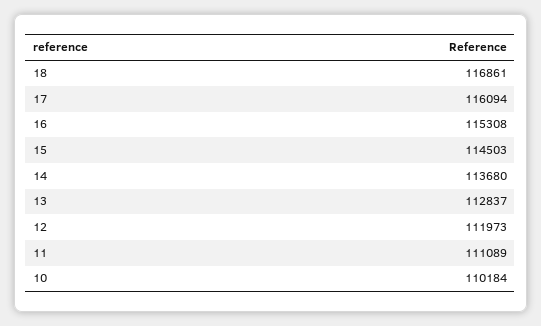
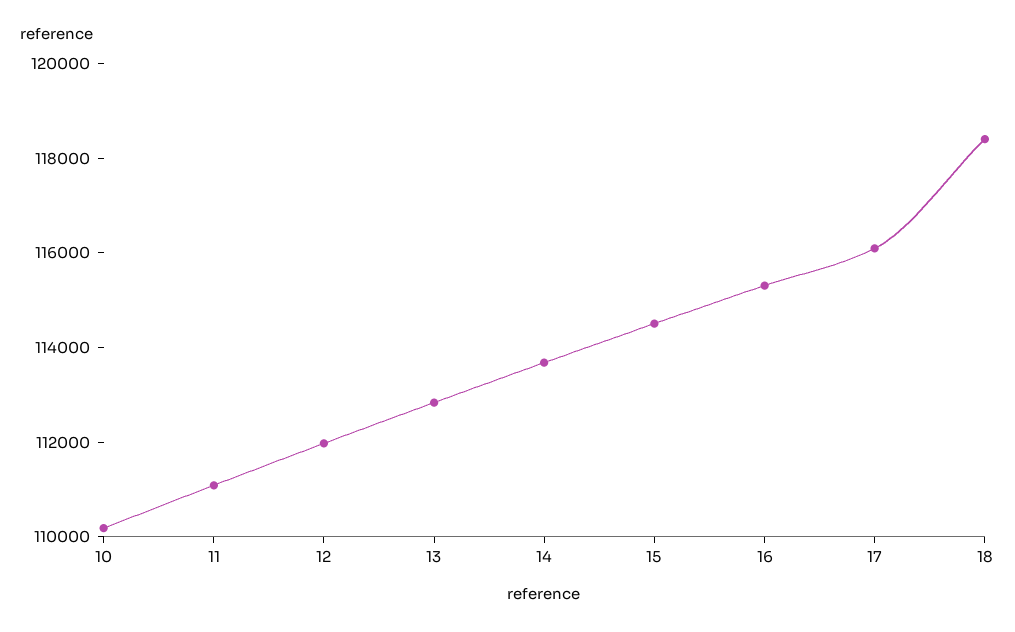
  {
-   "18": 116861,
+   "18": 118500,
    "17": 116094,
    "16": 115308,
    "15": 114503,
    "14": 113680,
    "13": 112837,
    "12": 111973,
    "11": 111089,
    "10": 110184
  }

